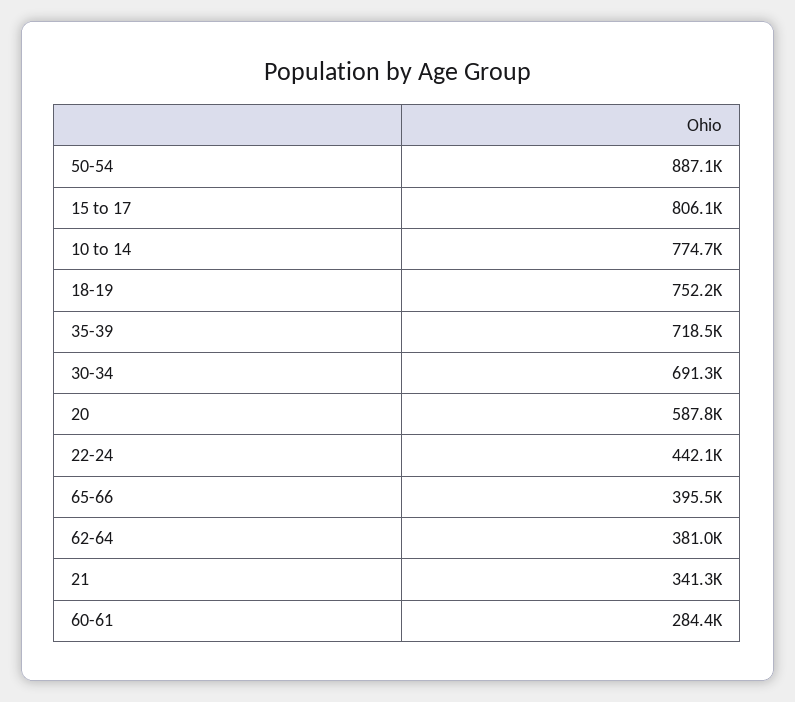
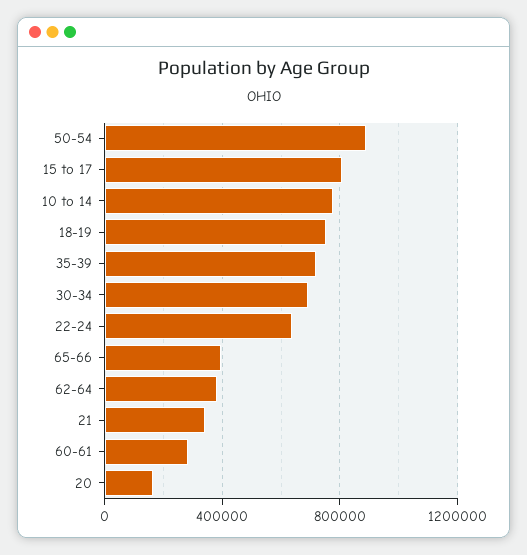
  {
    "50-54": 887100,
    "15 to 17": 806100,
    "10 to 14": 774700,
    "18-19": 752200,
    "35-39": 718500,
    "30-34": 691300,
-   "20": 587800,
+   "20": 150000,
-   "22-24": 442100,
+   "22-24": 650000,
    "65-66": 395500,
    "62-64": 381000,
    "21": 341300,
    "60-61": 284400
  }

